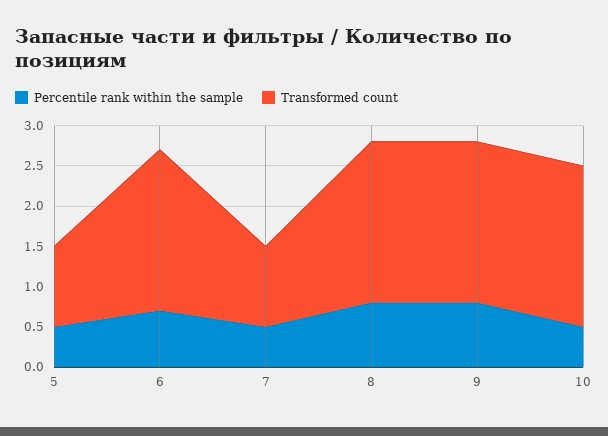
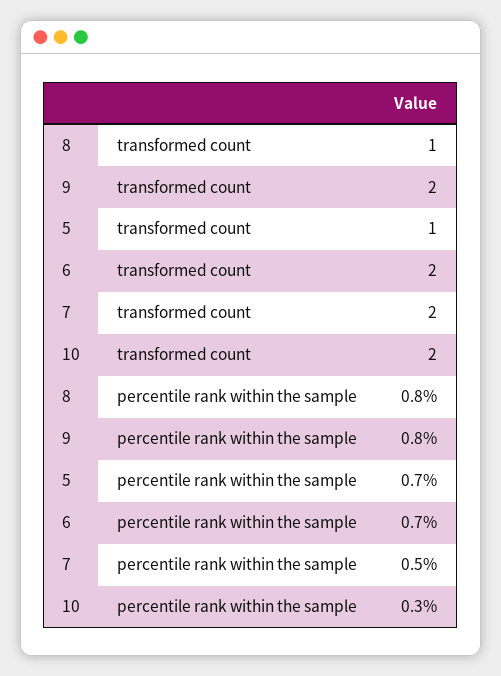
  {
    "Percentile rank within the sample": {
-     "5": 0.5,
+     "5": 0.7,
      "6": 0.7,
      "7": 0.5,
      "8": 0.8,
      "9": 0.8,
-     "10": 0.5
+     "10": 0.3
    },
    "Transformed count": {
      "5": 1,
      "6": 2,
-     "7": 1,
+     "7": 2,
-     "8": 2,
+     "8": 1,
      "9": 2,
      "10": 2
    }
  }

